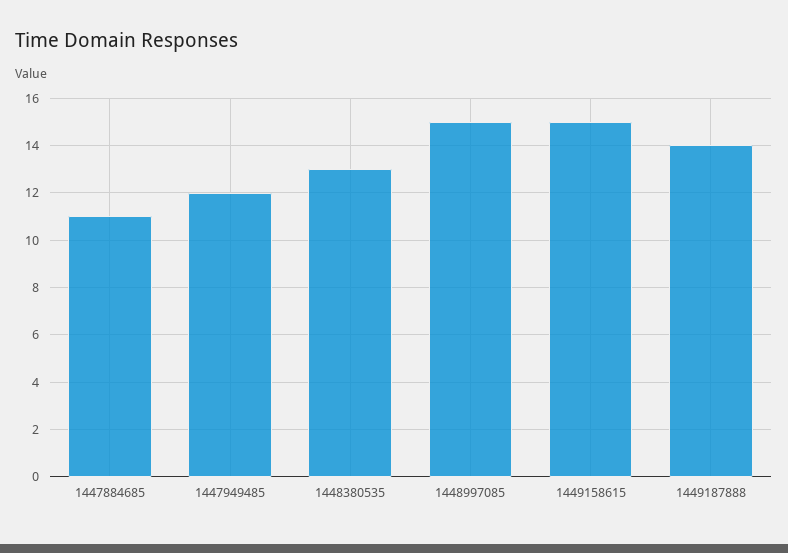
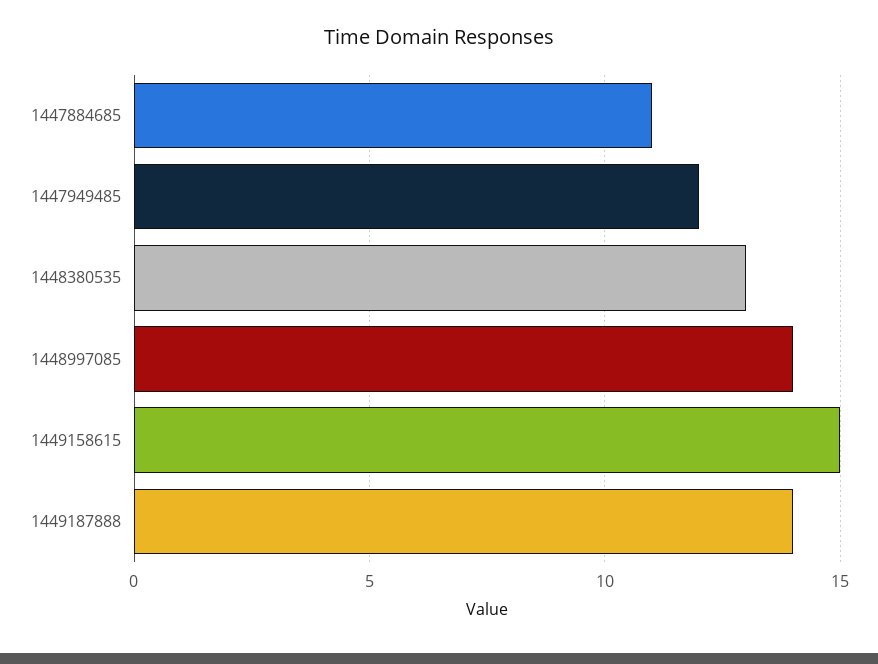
  {
    "1447884685": 11,
    "1447949485": 12,
    "1448380535": 13,
-   "1448997085": 15,
+   "1448997085": 14,
    "1449158615": 15,
    "1449187888": 14
  }

